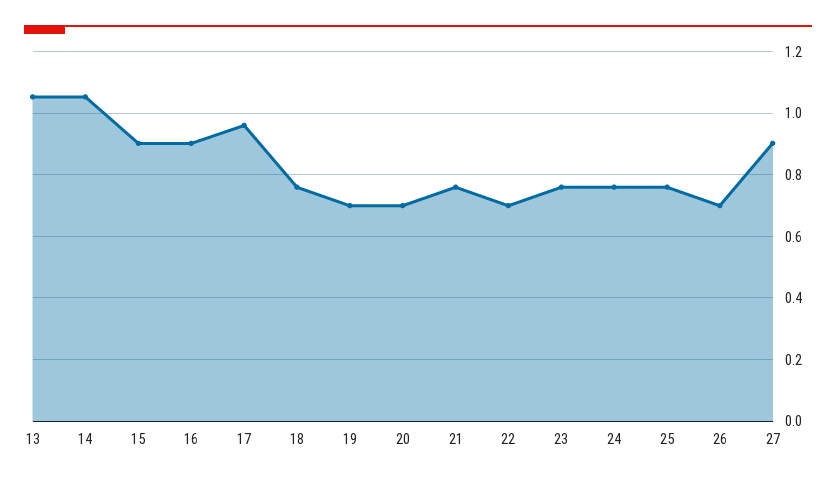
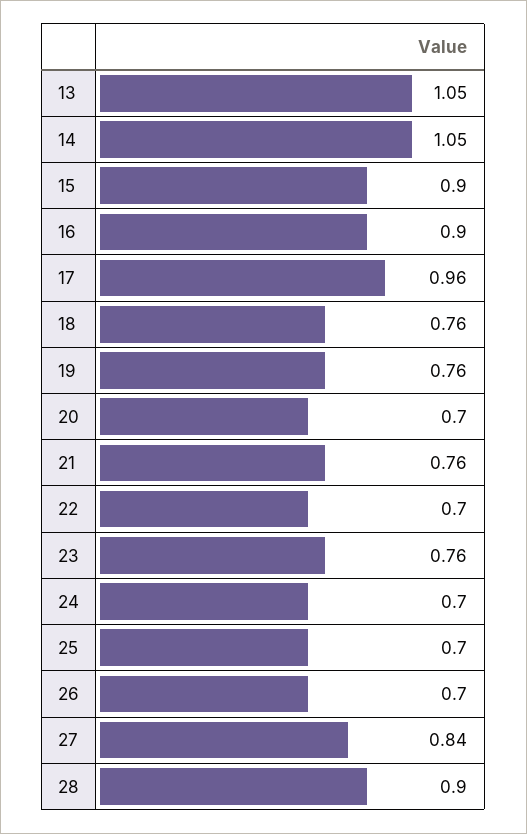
  {
    "13": 1.05,
    "14": 1.05,
    "15": 0.9,
    "16": 0.9,
    "17": 0.96,
    "18": 0.76,
-   "19": 0.7,
+   "19": 0.76,
    "20": 0.7,
    "21": 0.76,
    "22": 0.7,
    "23": 0.76,
-   "24": 0.76,
+   "24": 0.7,
-   "25": 0.76,
+   "25": 0.7,
    "26": 0.7,
-   "27": 0.9
+   "27": 0.84,
+   "28": 0.9
  }

